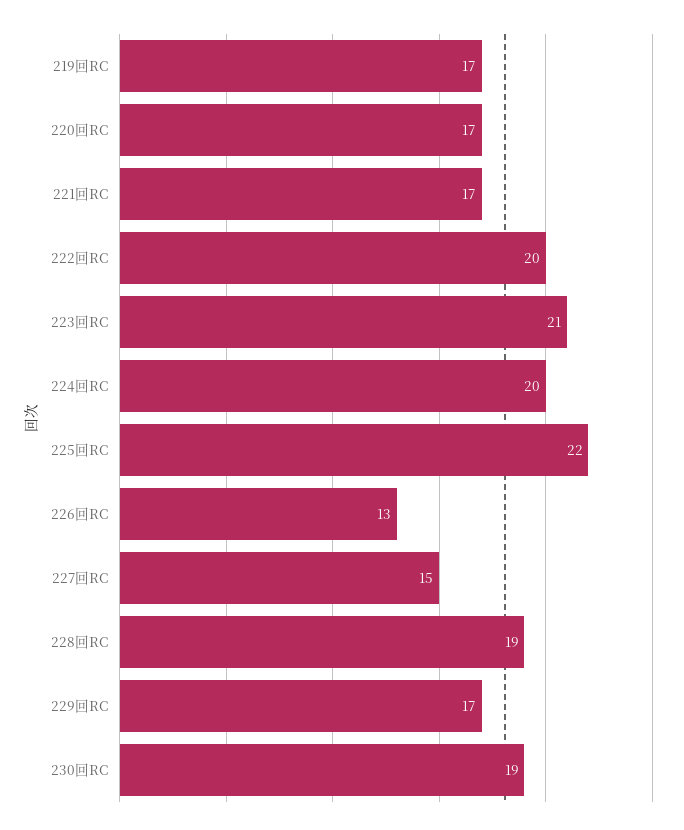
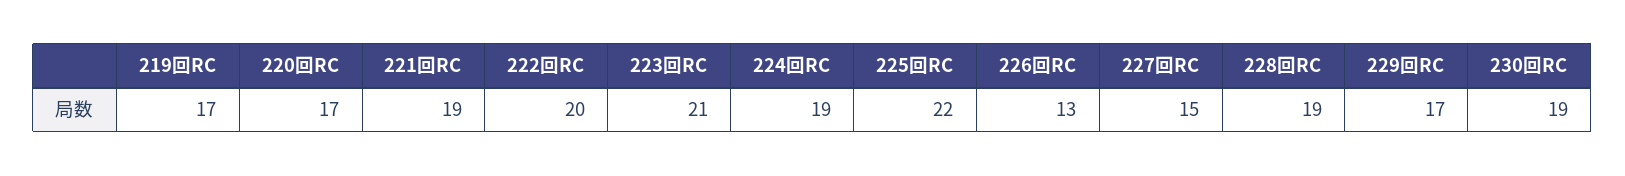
  {
    "219回RC": 17,
    "220回RC": 17,
-   "221回RC": 17,
+   "221回RC": 19,
    "222回RC": 20,
    "223回RC": 21,
-   "224回RC": 20,
+   "224回RC": 19,
    "225回RC": 22,
    "226回RC": 13,
    "227回RC": 15,
    "228回RC": 19,
    "229回RC": 17,
    "230回RC": 19
  }

